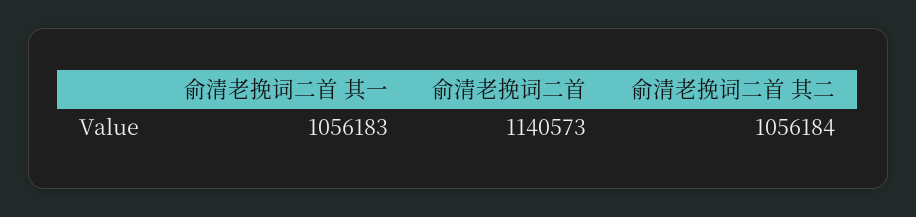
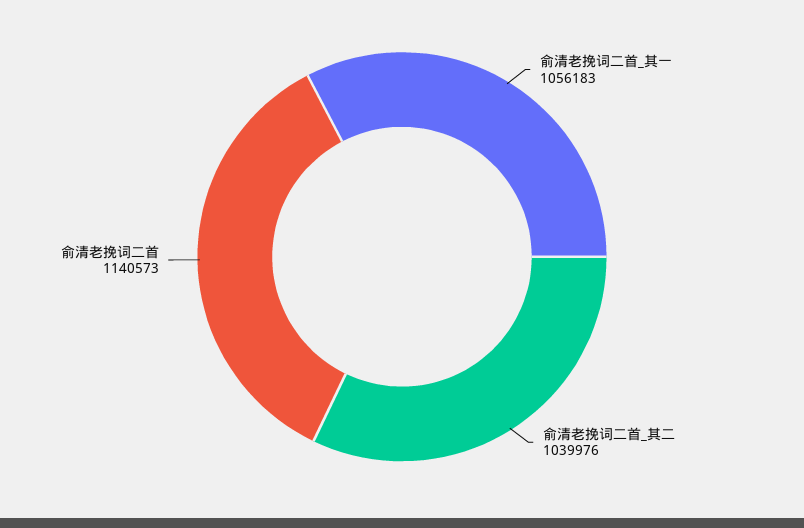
  {
    "俞清老挽词二首 其一": 1056183,
    "俞清老挽词二首": 1140573,
-   "俞清老挽词二首 其二": 1056184
+   "俞清老挽词二首 其二": 1039976
  }

